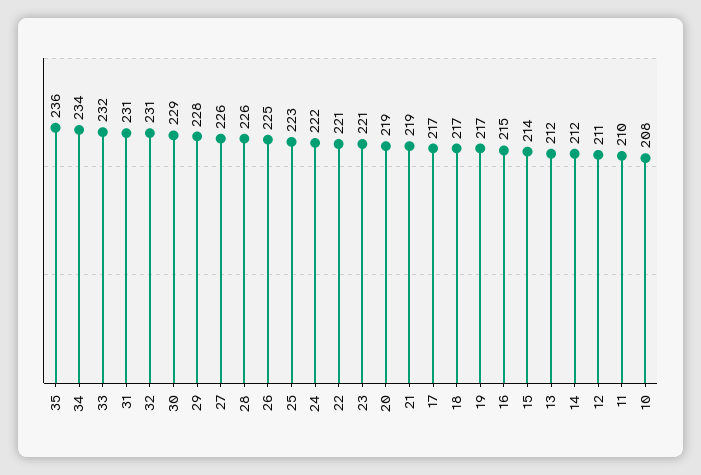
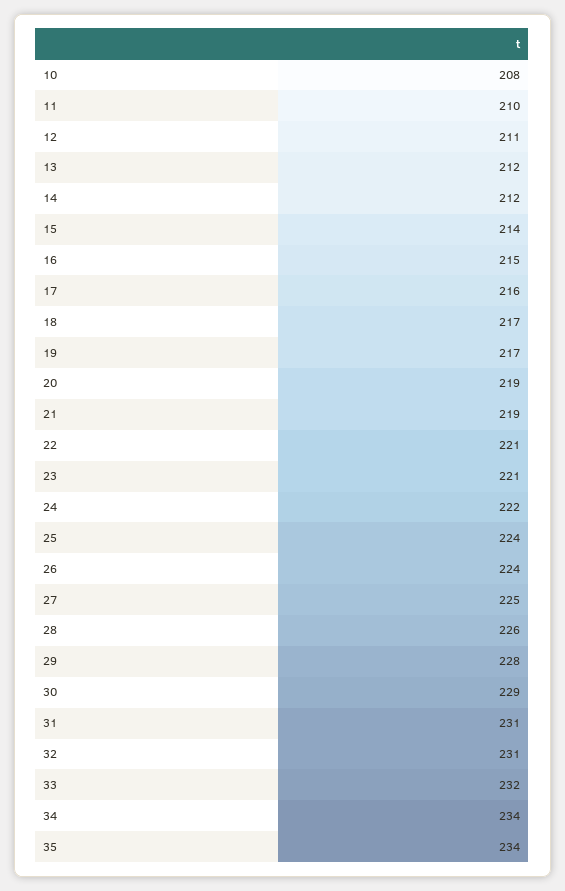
  {
-   "35": 236,
+   "35": 234,
    "34": 234,
    "33": 232,
    "31": 231,
    "32": 231,
    "30": 229,
    "29": 228,
-   "27": 226,
+   "27": 225,
    "28": 226,
-   "26": 225,
+   "26": 224,
-   "25": 223,
+   "25": 224,
    "24": 222,
    "22": 221,
    "23": 221,
    "20": 219,
    "21": 219,
-   "17": 217,
+   "17": 216,
    "18": 217,
    "19": 217,
    "16": 215,
    "15": 214,
    "13": 212,
    "14": 212,
    "12": 211,
    "11": 210,
    "10": 208
  }

